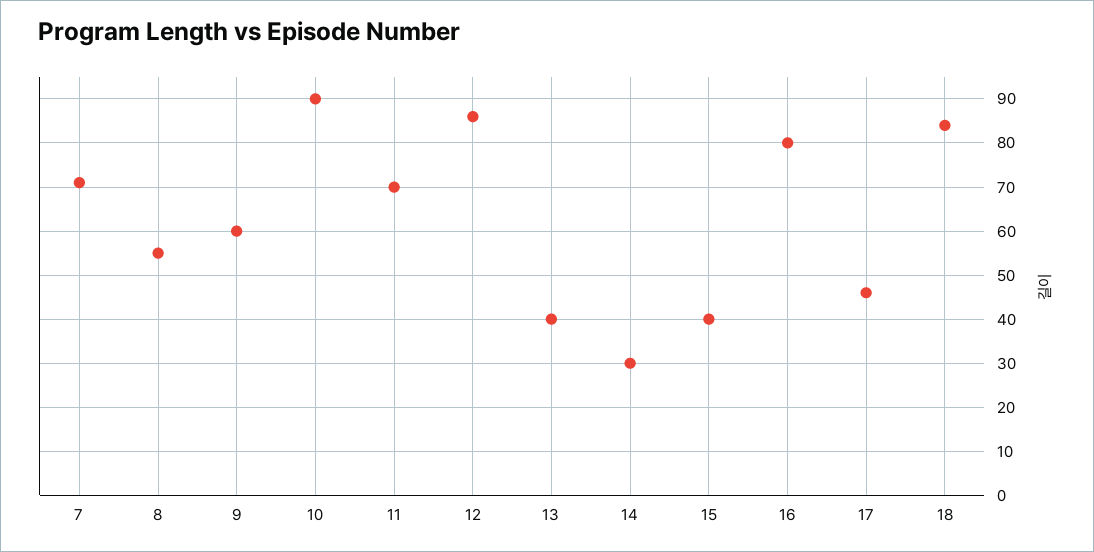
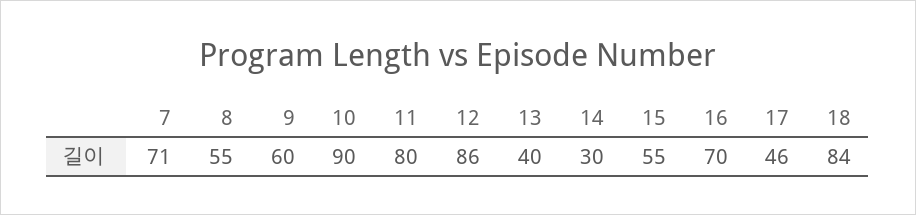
  {
    "7": 71,
    "8": 55,
    "9": 60,
    "10": 90,
-   "11": 70,
+   "11": 80,
    "12": 86,
    "13": 40,
    "14": 30,
-   "15": 40,
+   "15": 55,
-   "16": 80,
+   "16": 70,
    "17": 46,
    "18": 84
  }

